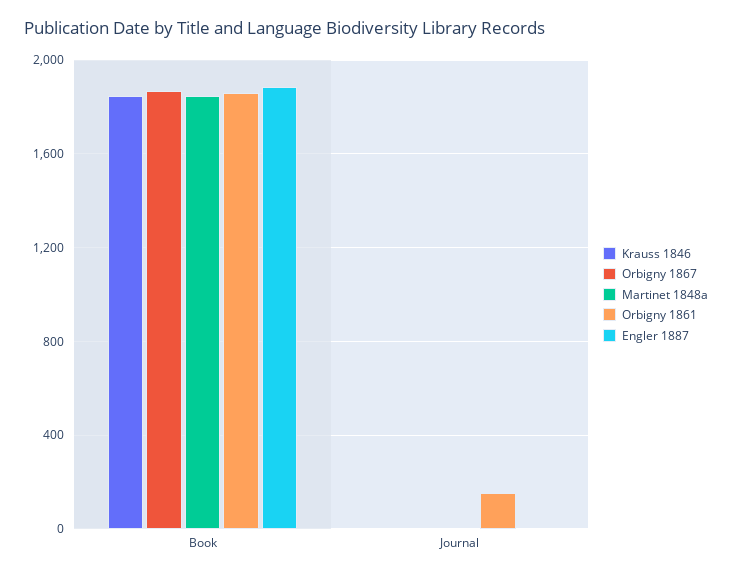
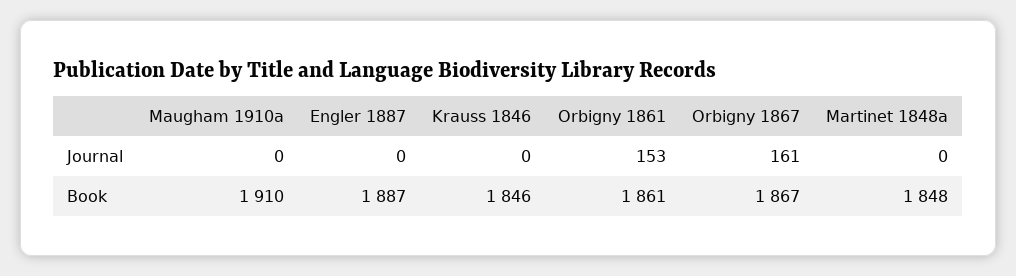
  {
    "Krauss 1846": {
      "Book": 1846,
      "Journal": 0
    },
    "Orbigny 1867": {
      "Book": 1867,
-     "Journal": 0
+     "Journal": 161
    },
    "Martinet 1848a": {
      "Book": 1848,
      "Journal": 0
    },
    "Orbigny 1861": {
      "Book": 1861,
      "Journal": 153
    },
    "Engler 1887": {
      "Book": 1887,
      "Journal": 0
-   }
+   },
+   "Maugham 1910a": {
+     "Journal": 0,
+     "Book": 1910
+   }
  }

